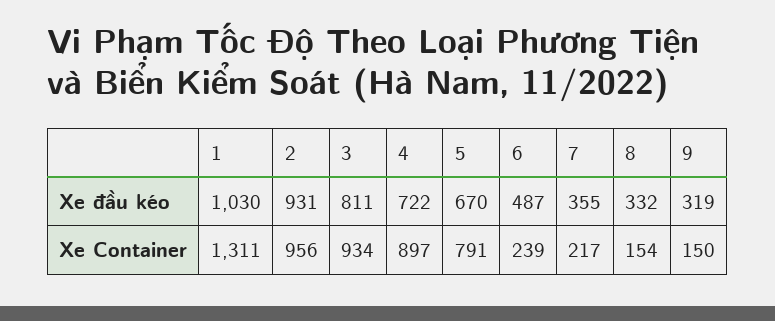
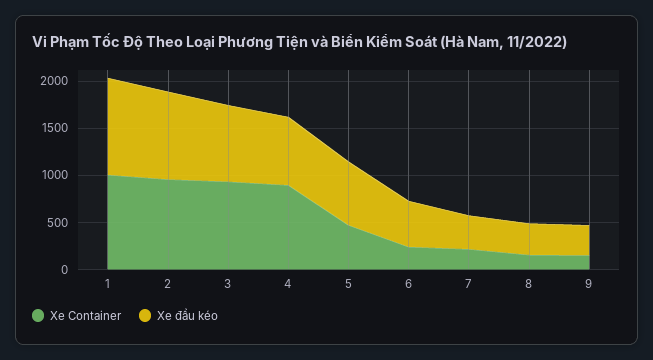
  {
    "Xe đầu kéo": {
      "1": 1030,
      "2": 931,
      "3": 811,
      "4": 722,
      "5": 670,
      "6": 487,
      "7": 355,
      "8": 332,
      "9": 319
    },
    "Xe Container": {
-     "1": 1311,
+     "1": 1000,
      "2": 956,
      "3": 934,
      "4": 897,
-     "5": 791,
+     "5": 500,
      "6": 239,
      "7": 217,
      "8": 154,
      "9": 150
    }
  }

